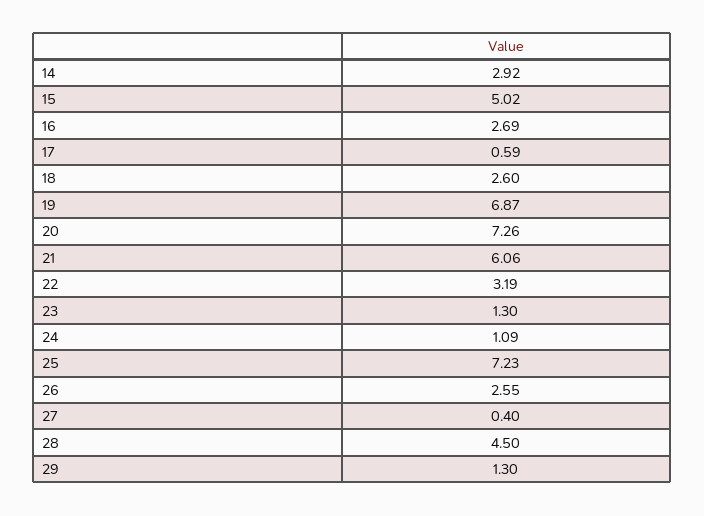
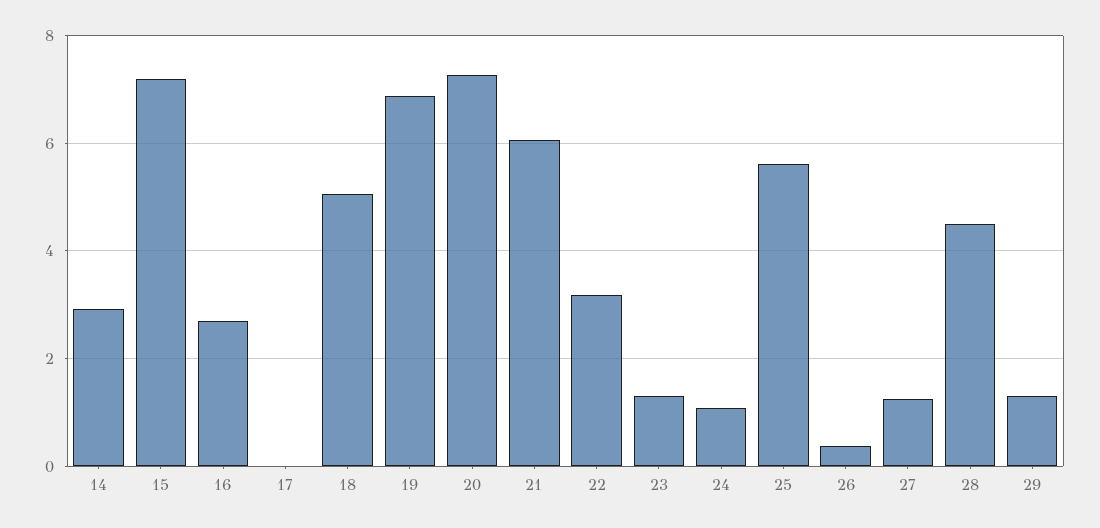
  {
    "14": 2.92,
-   "15": 5.02,
+   "15": 7.2,
    "16": 2.69,
-   "17": 0.59,
+   "17": 0,
-   "18": 2.6,
+   "18": 5,
    "19": 6.87,
    "20": 7.26,
    "21": 6.06,
    "22": 3.19,
    "23": 1.3,
    "24": 1.09,
-   "25": 7.23,
+   "25": 5.6,
-   "26": 2.55,
+   "26": 0.4,
-   "27": 0.4,
+   "27": 1.2,
    "28": 4.5,
    "29": 1.3
  }

